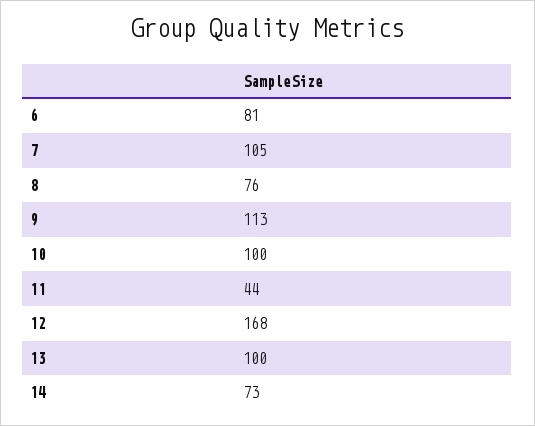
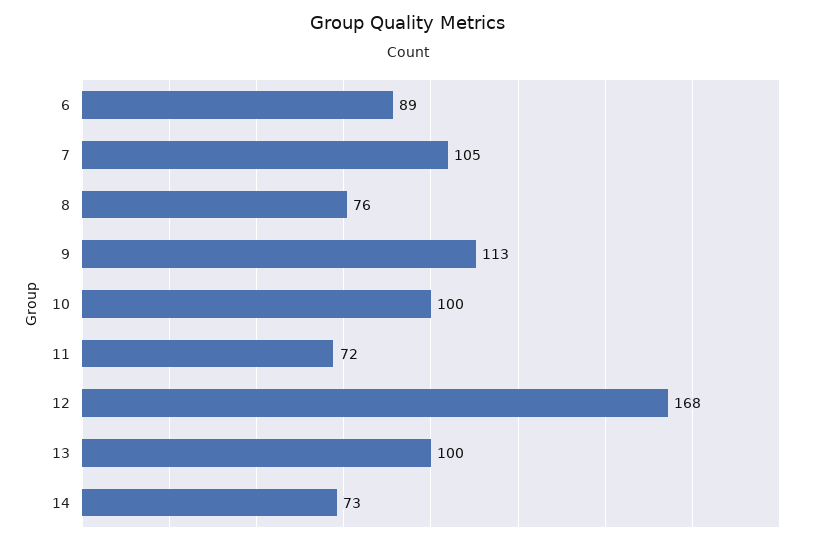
  {
-   "6": 81,
+   "6": 89,
    "7": 105,
    "8": 76,
    "9": 113,
    "10": 100,
-   "11": 44,
+   "11": 72,
    "12": 168,
    "13": 100,
    "14": 73
  }

